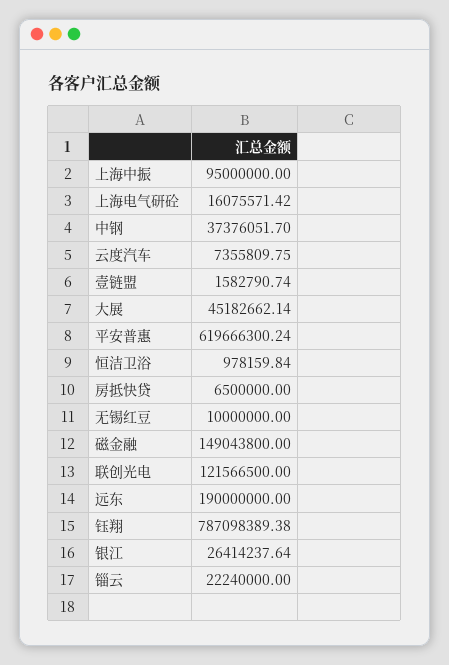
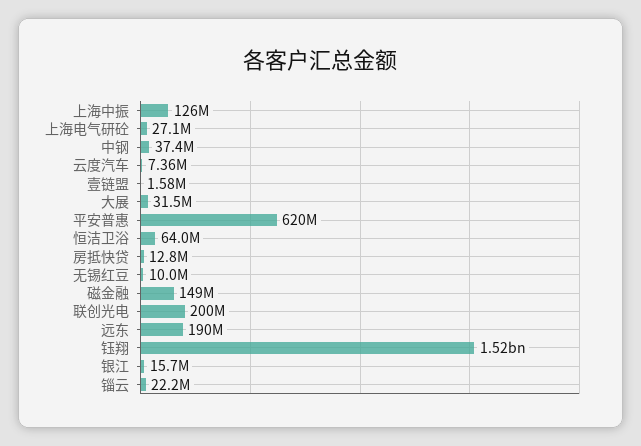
  {
-   "上海中振": 95000000,
+   "上海中振": 126000000,
-   "上海电气研砼": 16075571.42,
+   "上海电气研砼": 27100000,
    "中钢": 37376051.7,
    "云度汽车": 7355809.75,
    "壹链盟": 1582790.74,
-   "大展": 45182662.14,
+   "大展": 31500000,
    "平安普惠": 619666300.24,
-   "恒洁卫浴": 978159.84,
+   "恒洁卫浴": 64000000,
-   "房抵快贷": 6500000,
+   "房抵快贷": 12800000,
    "无锡红豆": 10000000,
    "磁金融": 149043800,
-   "联创光电": 121566500,
+   "联创光电": 200000000,
    "远东": 190000000,
-   "钰翔": 787098389.38,
+   "钰翔": 1520000000,
-   "银江": 26414237.64,
+   "银江": 15700000,
    "锱云": 22240000
  }

